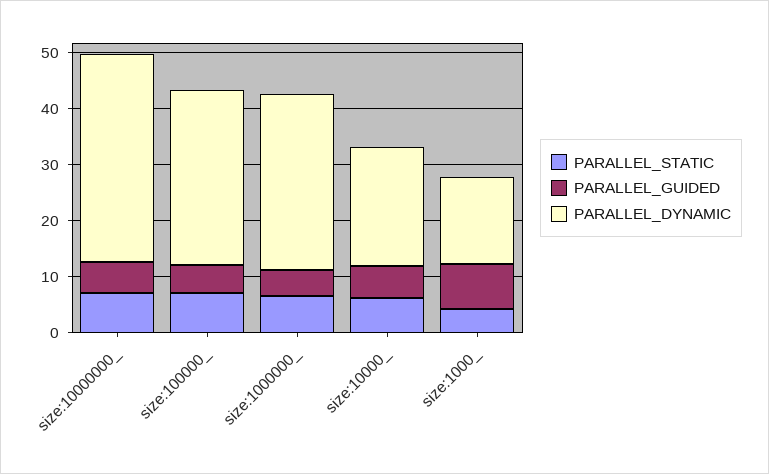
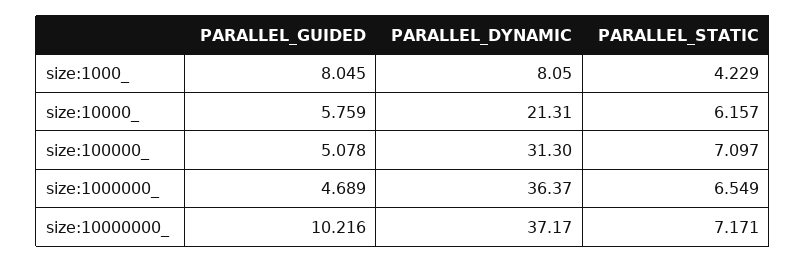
  {
    "PARALLEL_STATIC": {
      "size:10000000_": 7.171,
      "size:100000_": 7.097,
      "size:1000000_": 6.549,
      "size:10000_": 6.157,
      "size:1000_": 4.229
    },
    "PARALLEL_GUIDED": {
-     "size:10000000_": 6,
+     "size:10000000_": 10.216,
      "size:100000_": 5.078,
      "size:1000000_": 4.689,
      "size:10000_": 5.759,
      "size:1000_": 8.045
    },
    "PARALLEL_DYNAMIC": {
      "size:10000000_": 37.17,
      "size:100000_": 31.3,
-     "size:1000000_": 32,
+     "size:1000000_": 36.37,
      "size:10000_": 21.31,
-     "size:1000_": 16
+     "size:1000_": 8.05
    }
  }

